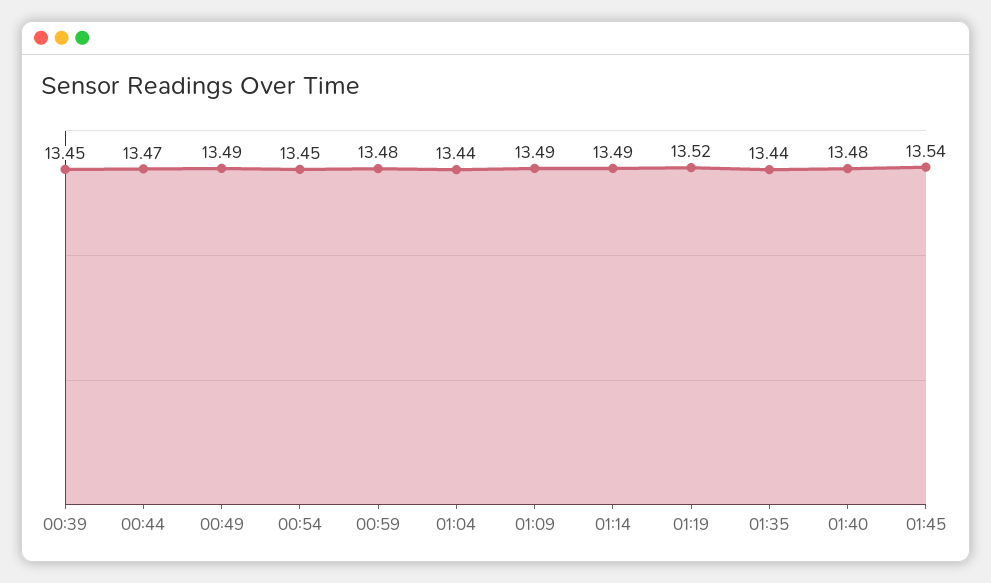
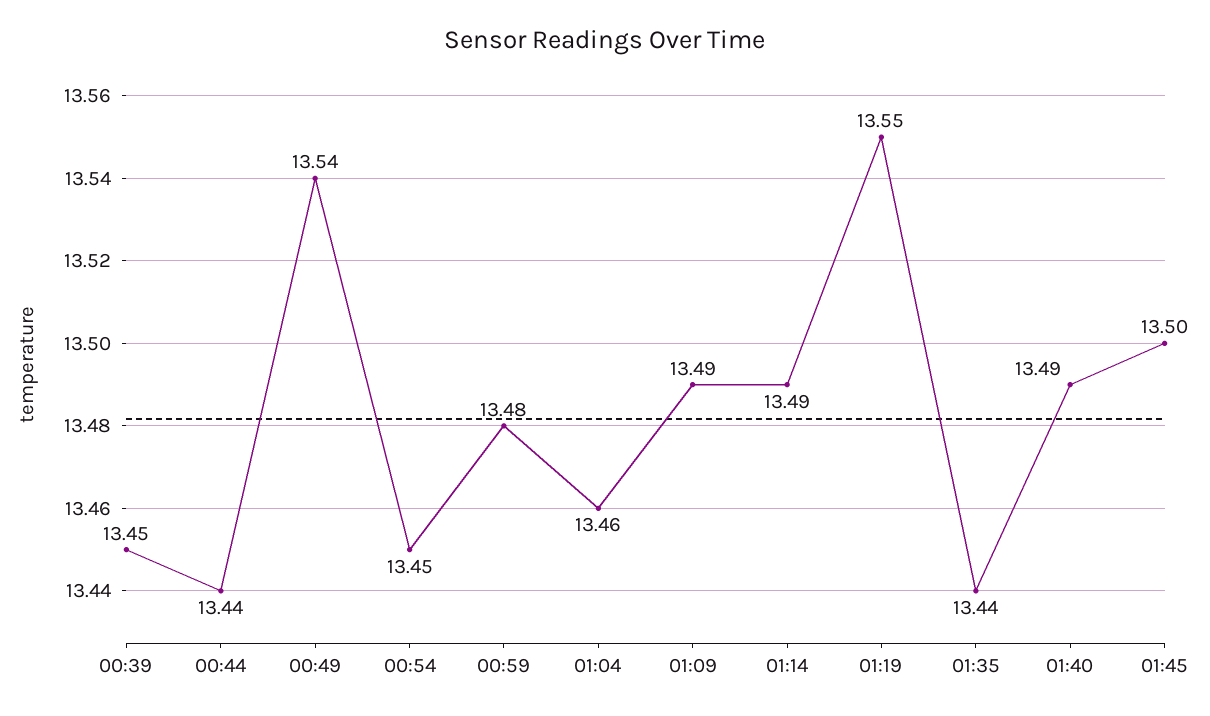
  {
    "00:39": 13.45,
-   "00:44": 13.47,
+   "00:44": 13.44,
-   "00:49": 13.49,
+   "00:49": 13.54,
    "00:54": 13.45,
    "00:59": 13.48,
-   "01:04": 13.44,
+   "01:04": 13.46,
    "01:09": 13.49,
    "01:14": 13.49,
-   "01:19": 13.52,
+   "01:19": 13.55,
    "01:35": 13.44,
-   "01:40": 13.48,
+   "01:40": 13.49,
-   "01:45": 13.54
+   "01:45": 13.5
  }

